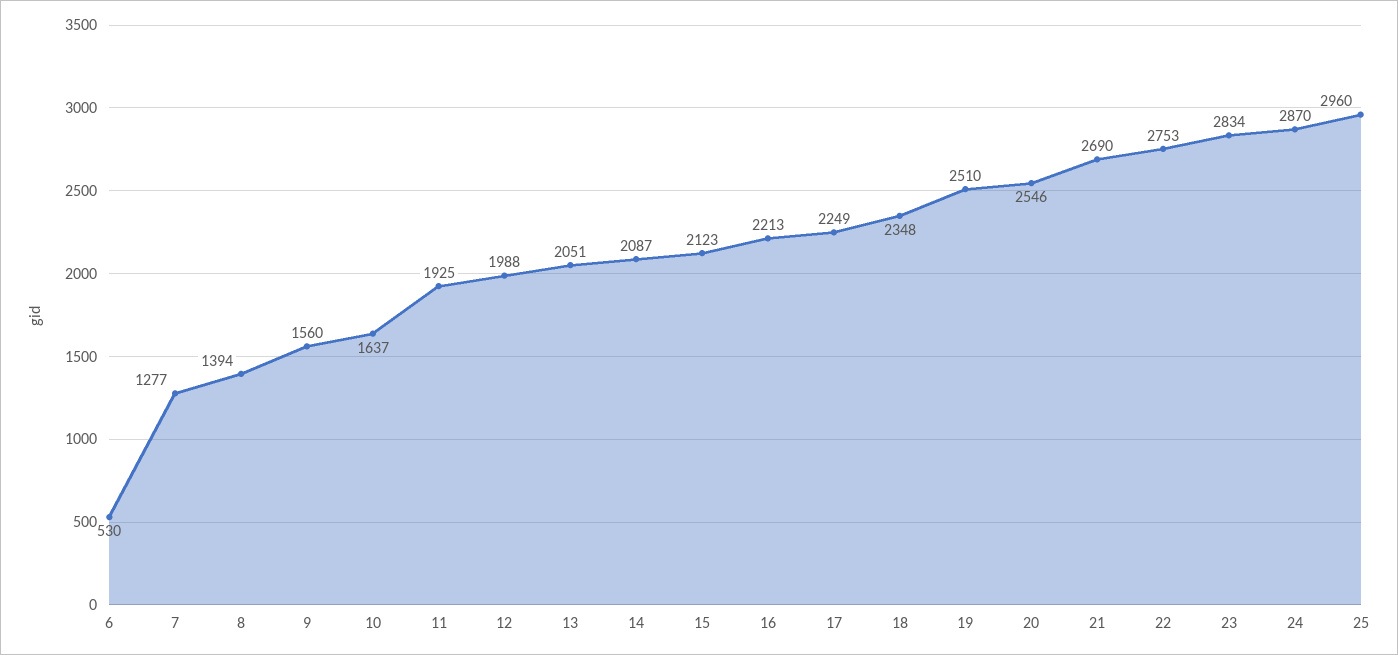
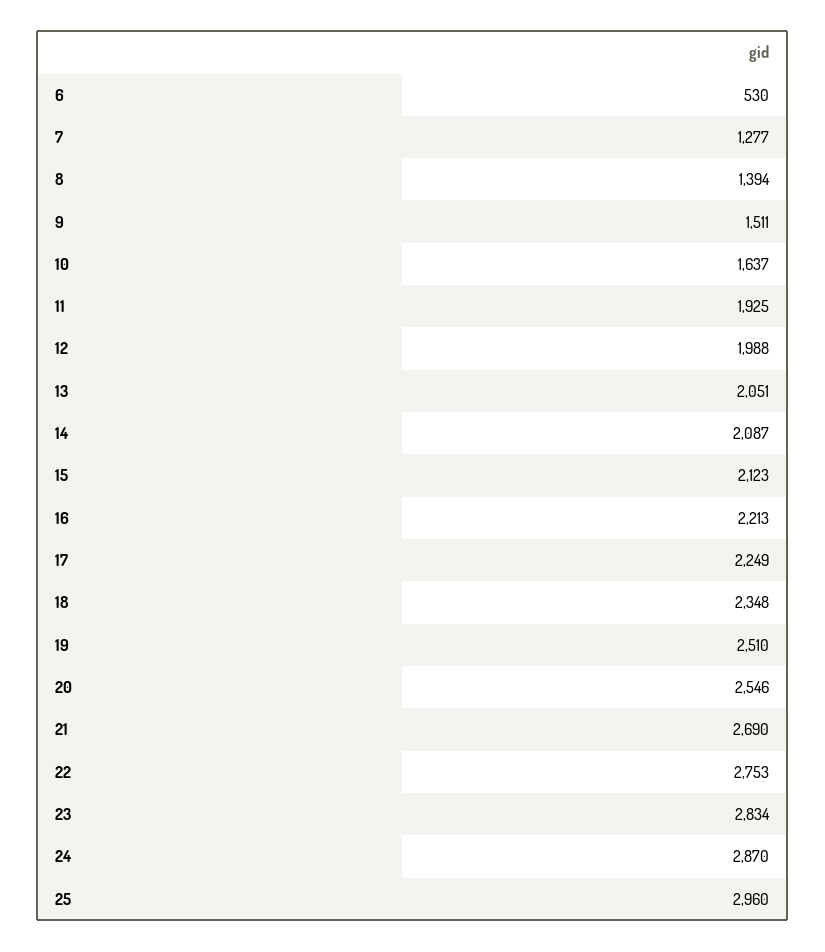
  {
    "6": 530,
    "7": 1277,
    "8": 1394,
-   "9": 1560,
+   "9": 1511,
    "10": 1637,
    "11": 1925,
    "12": 1988,
    "13": 2051,
    "14": 2087,
    "15": 2123,
    "16": 2213,
    "17": 2249,
    "18": 2348,
    "19": 2510,
    "20": 2546,
    "21": 2690,
    "22": 2753,
    "23": 2834,
    "24": 2870,
    "25": 2960
  }

